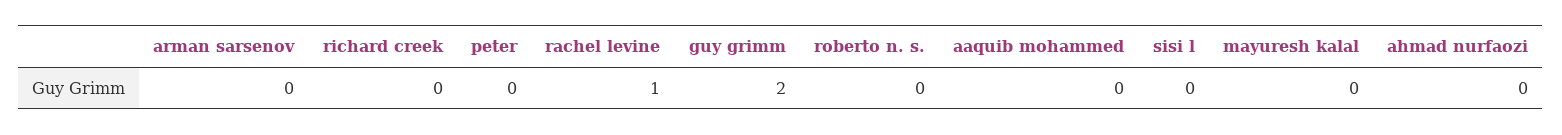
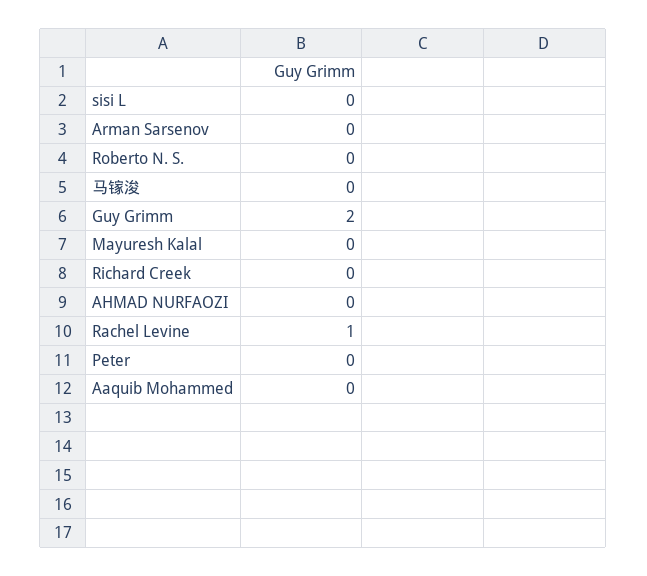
  {
    "arman sarsenov": 0,
    "richard creek": 0,
    "peter": 0,
    "rachel levine": 1,
    "guy grimm": 2,
    "roberto n. s.": 0,
    "aaquib mohammed": 0,
    "sisi l": 0,
    "mayuresh kalal": 0,
-   "ahmad nurfaozi": 0
+   "ahmad nurfaozi": 0,
+   "马镓浚": 0
  }

